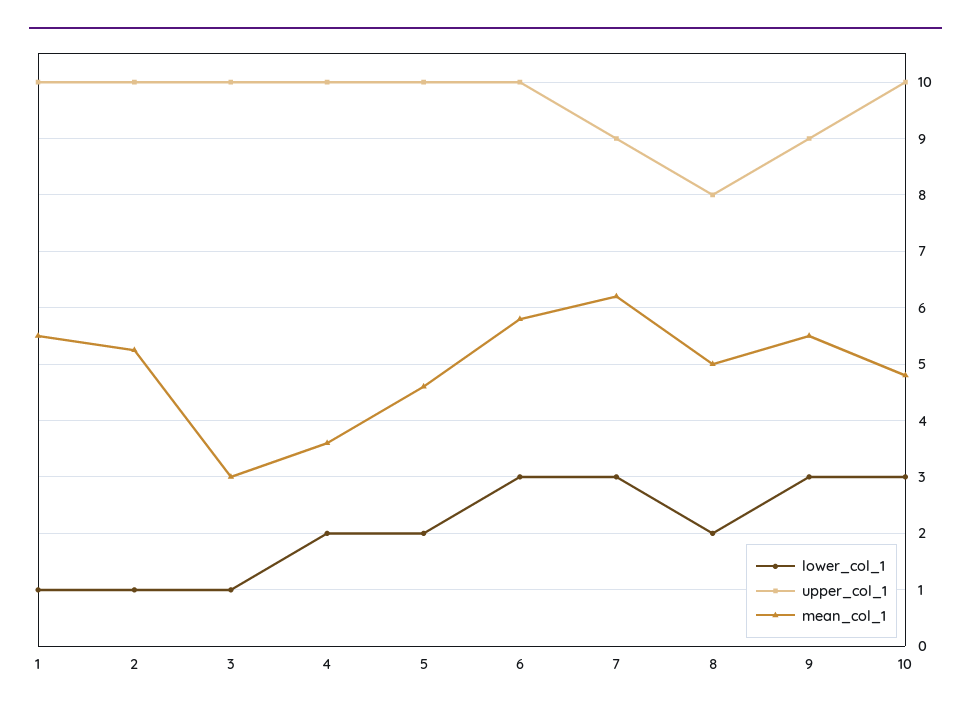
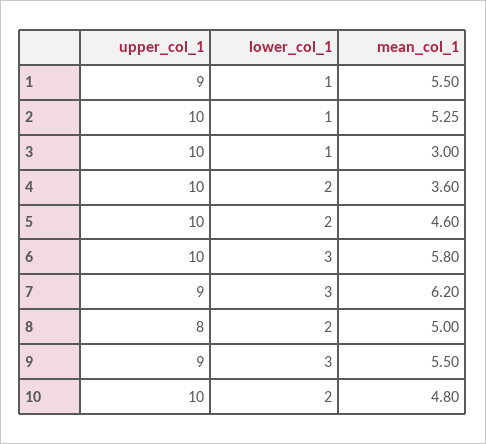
  {
    "lower_col_1": {
      "1": 1,
      "2": 1,
      "3": 1,
      "4": 2,
      "5": 2,
      "6": 3,
      "7": 3,
      "8": 2,
      "9": 3,
-     "10": 3
+     "10": 2
    },
    "upper_col_1": {
-     "1": 10,
+     "1": 9,
      "2": 10,
      "3": 10,
      "4": 10,
      "5": 10,
      "6": 10,
      "7": 9,
      "8": 8,
      "9": 9,
      "10": 10
    },
    "mean_col_1": {
      "1": 5.5,
      "2": 5.25,
      "3": 3,
      "4": 3.6,
      "5": 4.6,
      "6": 5.8,
      "7": 6.2,
      "8": 5,
      "9": 5.5,
      "10": 4.8
    }
  }

